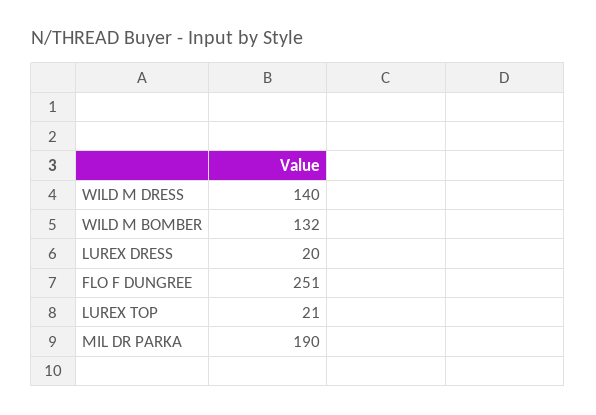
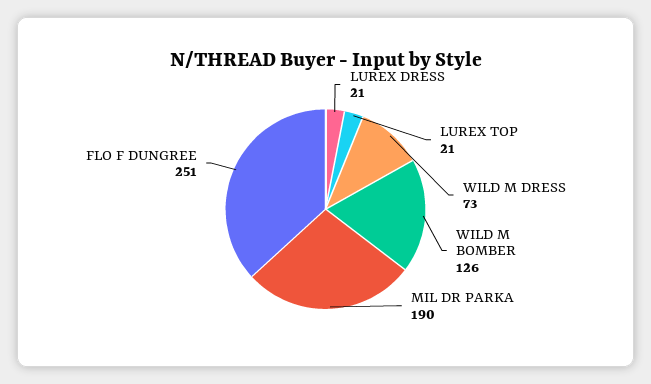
  {
-   "WILD M DRESS": 140,
+   "WILD M DRESS": 73,
-   "WILD M BOMBER": 132,
+   "WILD M BOMBER": 126,
-   "LUREX DRESS": 20,
+   "LUREX DRESS": 21,
    "FLO F DUNGREE": 251,
    "LUREX TOP": 21,
    "MIL DR PARKA": 190
  }

